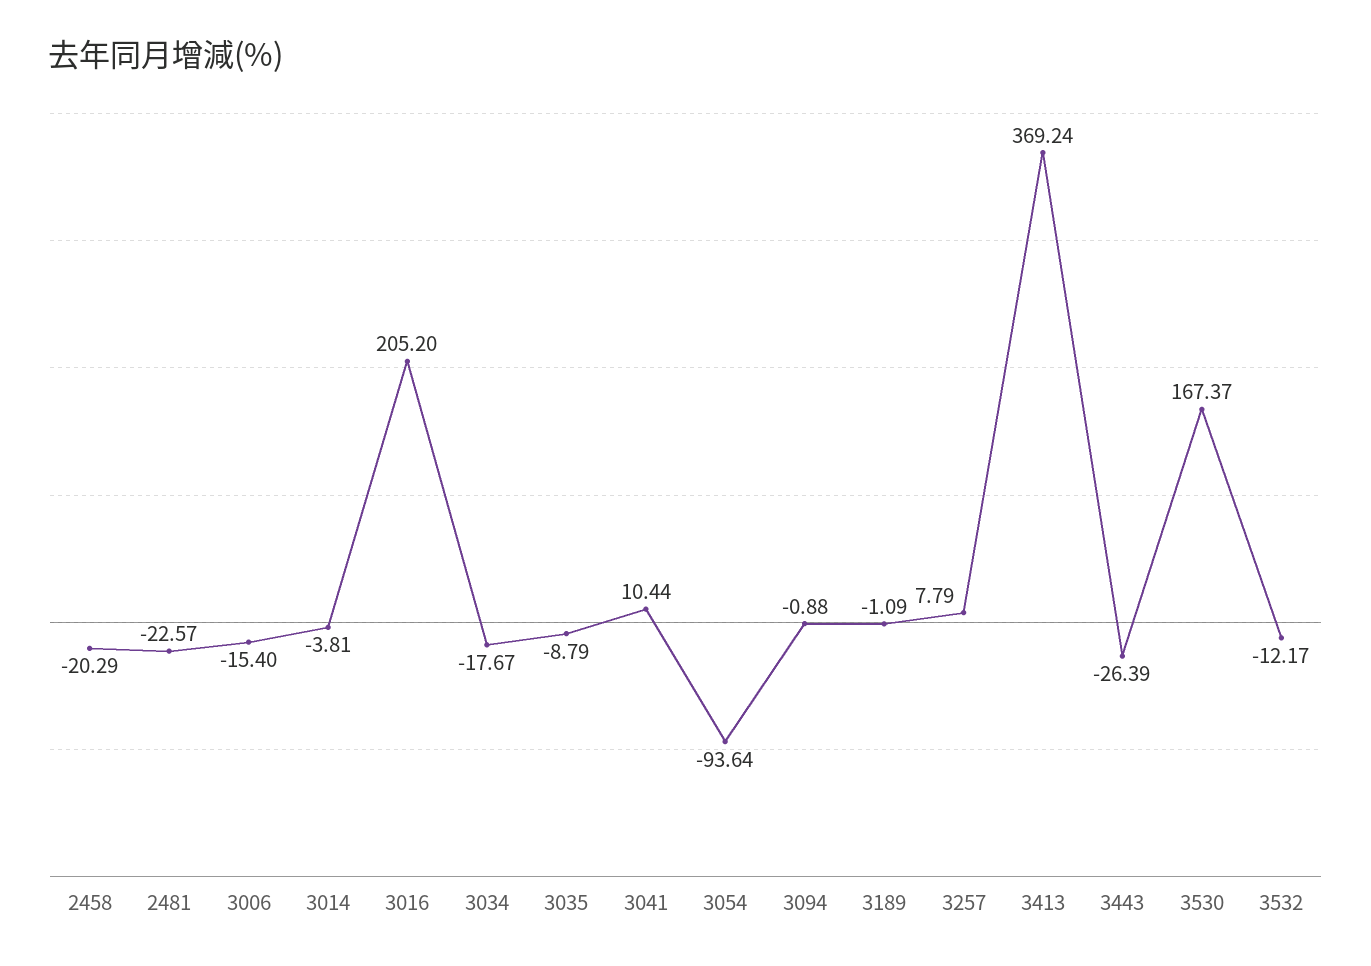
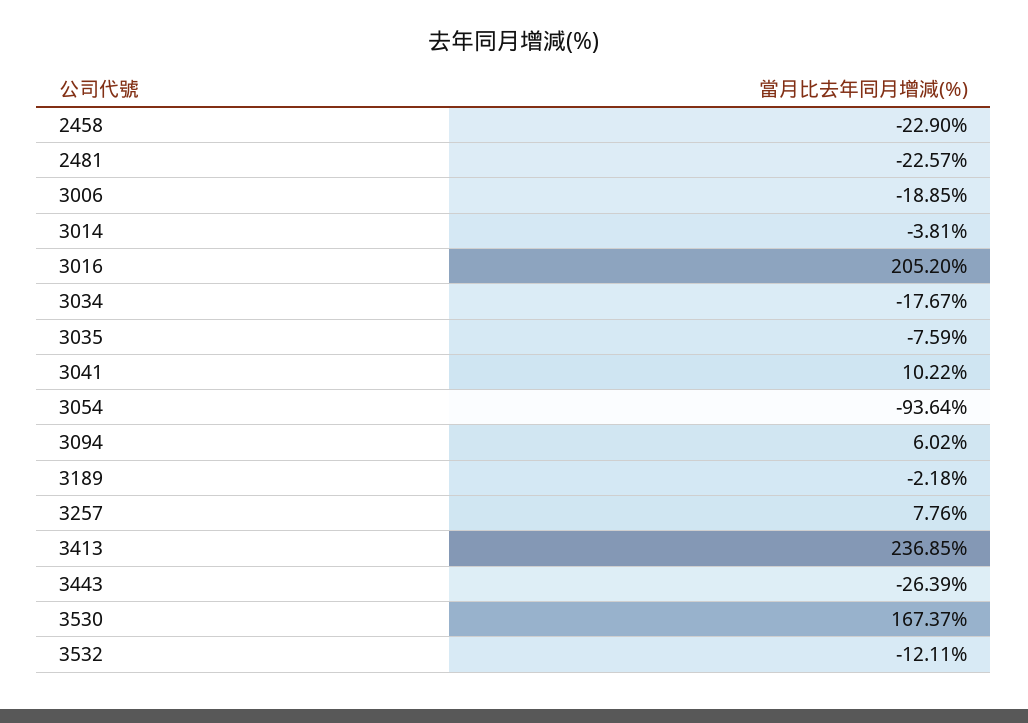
  {
-   "2458": -20.29,
+   "2458": -22.9,
    "2481": -22.57,
-   "3006": -15.4,
+   "3006": -18.85,
    "3014": -3.81,
    "3016": 205.2,
    "3034": -17.67,
-   "3035": -8.79,
+   "3035": -7.59,
-   "3041": 10.44,
+   "3041": 10.22,
    "3054": -93.64,
-   "3094": -0.88,
+   "3094": 6.02,
-   "3189": -1.09,
+   "3189": -2.18,
-   "3257": 7.79,
+   "3257": 7.76,
-   "3413": 369.24,
+   "3413": 236.85,
    "3443": -26.39,
    "3530": 167.37,
-   "3532": -12.17
+   "3532": -12.11
  }

